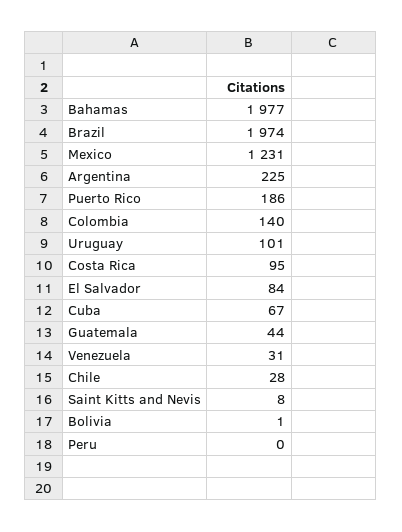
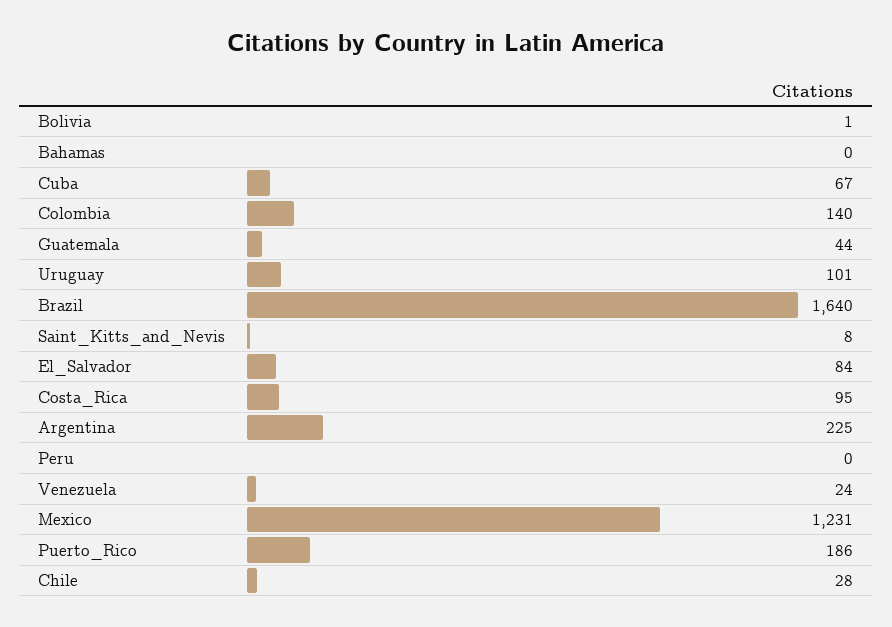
  {
-   "Bahamas": 1977,
+   "Bahamas": 0,
-   "Brazil": 1974,
+   "Brazil": 1640,
    "Mexico": 1231,
    "Argentina": 225,
    "Puerto Rico": 186,
    "Colombia": 140,
    "Uruguay": 101,
    "Costa Rica": 95,
    "El Salvador": 84,
    "Cuba": 67,
    "Guatemala": 44,
-   "Venezuela": 31,
+   "Venezuela": 24,
    "Chile": 28,
    "Saint Kitts and Nevis": 8,
    "Bolivia": 1,
    "Peru": 0
  }

